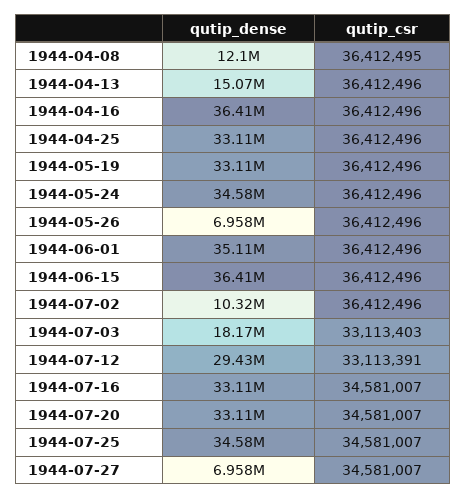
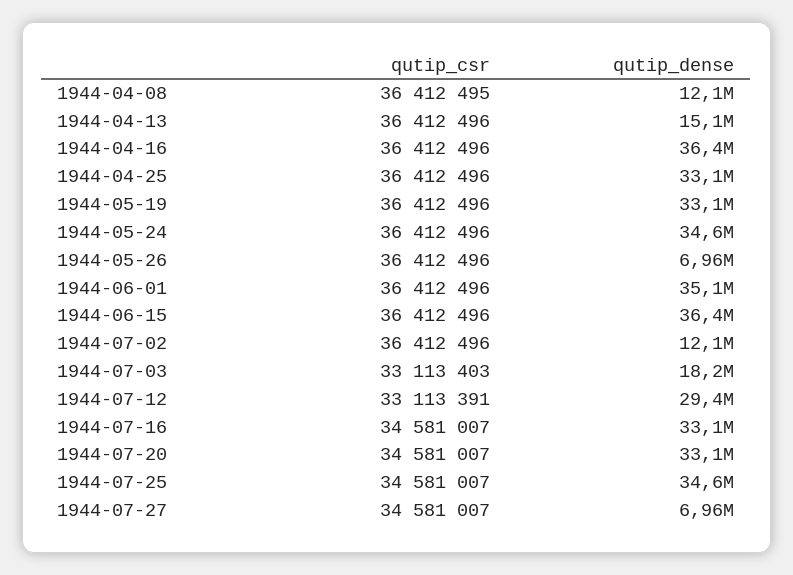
  {
    "qutip_dense": {
      "1944-04-08": 12100000,
      "1944-04-13": 15070000,
      "1944-04-16": 36410000,
      "1944-04-25": 33110000,
      "1944-05-19": 33110000,
      "1944-05-24": 34580000,
      "1944-05-26": 6958000,
      "1944-06-01": 35110000,
      "1944-06-15": 36410000,
-     "1944-07-02": 10320000,
+     "1944-07-02": 12100000,
      "1944-07-03": 18170000,
      "1944-07-12": 29430000,
      "1944-07-16": 33110000,
      "1944-07-20": 33110000,
      "1944-07-25": 34580000,
      "1944-07-27": 6958000
    },
    "qutip_csr": {
      "1944-04-08": 36412495,
      "1944-04-13": 36412496,
      "1944-04-16": 36412496,
      "1944-04-25": 36412496,
      "1944-05-19": 36412496,
      "1944-05-24": 36412496,
      "1944-05-26": 36412496,
      "1944-06-01": 36412496,
      "1944-06-15": 36412496,
      "1944-07-02": 36412496,
      "1944-07-03": 33113403,
      "1944-07-12": 33113391,
      "1944-07-16": 34581007,
      "1944-07-20": 34581007,
      "1944-07-25": 34581007,
      "1944-07-27": 34581007
    }
  }

